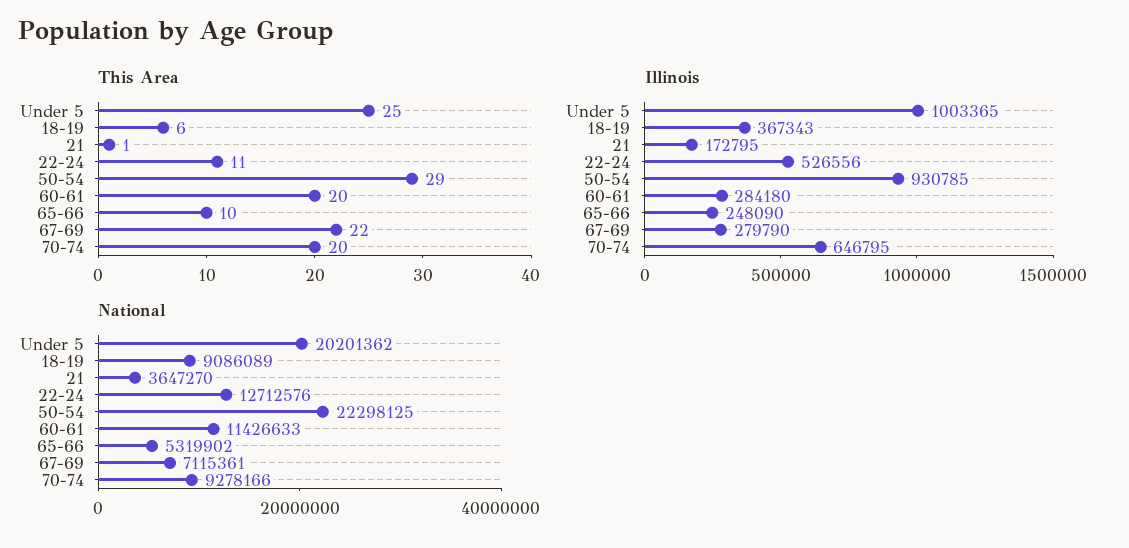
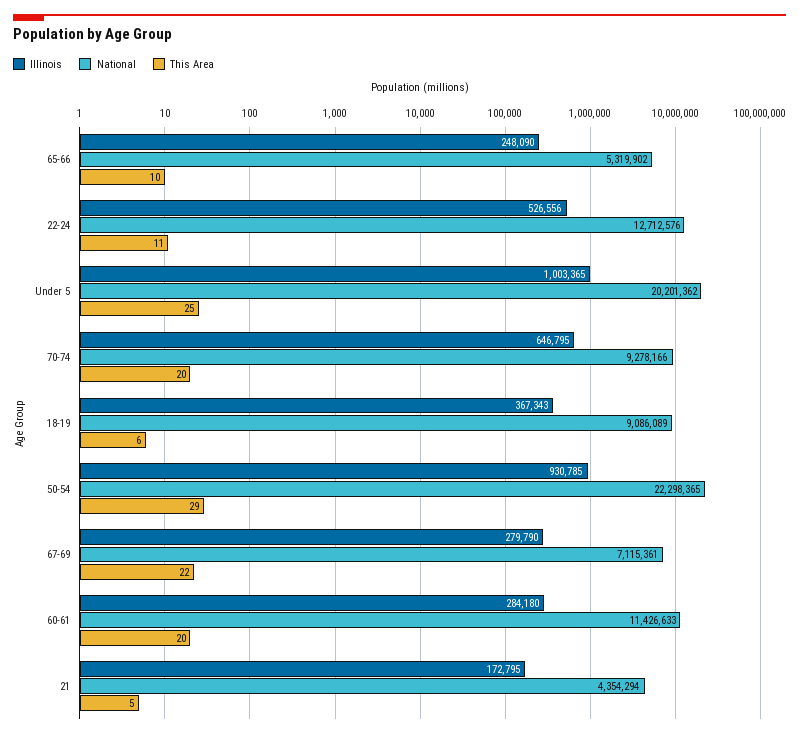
  {
    "This Area": {
      "Under 5": 25,
      "18-19": 6,
-     "21": 1,
+     "21": 5,
      "22-24": 11,
      "50-54": 29,
      "60-61": 20,
      "65-66": 10,
      "67-69": 22,
      "70-74": 20
    },
    "Illinois": {
      "Under 5": 1003365,
      "18-19": 367343,
      "21": 172795,
      "22-24": 526556,
      "50-54": 930785,
      "60-61": 284180,
      "65-66": 248090,
      "67-69": 279790,
      "70-74": 646795
    },
    "National": {
      "Under 5": 20201362,
      "18-19": 9086089,
-     "21": 3647270,
+     "21": 4354294,
      "22-24": 12712576,
-     "50-54": 22298125,
+     "50-54": 22298365,
      "60-61": 11426633,
      "65-66": 5319902,
      "67-69": 7115361,
      "70-74": 9278166
    }
  }

